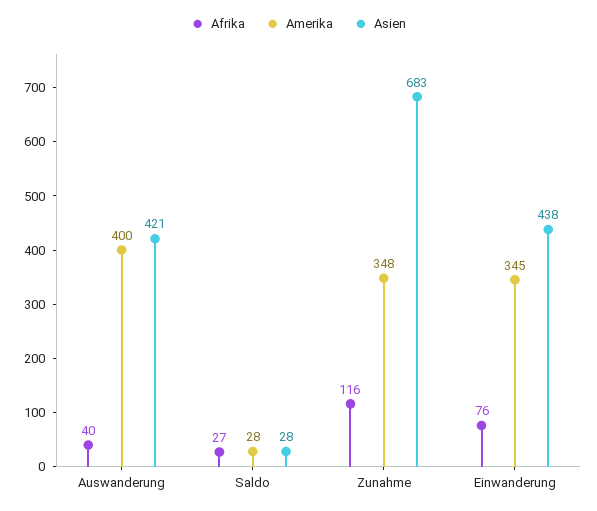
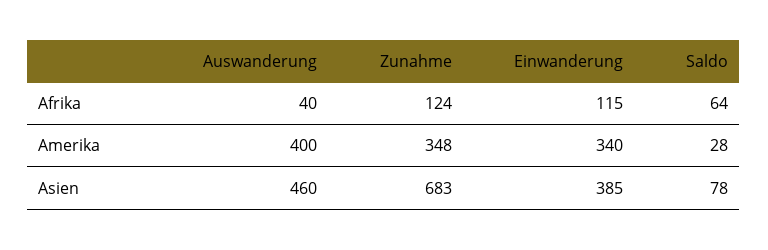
  {
    "Afrika": {
      "Auswanderung": 40,
-     "Saldo": 27,
+     "Saldo": 64,
-     "Zunahme": 116,
+     "Zunahme": 124,
-     "Einwanderung": 76
+     "Einwanderung": 115
    },
    "Amerika": {
      "Auswanderung": 400,
      "Saldo": 28,
      "Zunahme": 348,
-     "Einwanderung": 345
+     "Einwanderung": 340
    },
    "Asien": {
-     "Auswanderung": 421,
+     "Auswanderung": 460,
-     "Saldo": 28,
+     "Saldo": 78,
      "Zunahme": 683,
-     "Einwanderung": 438
+     "Einwanderung": 385
    }
  }

